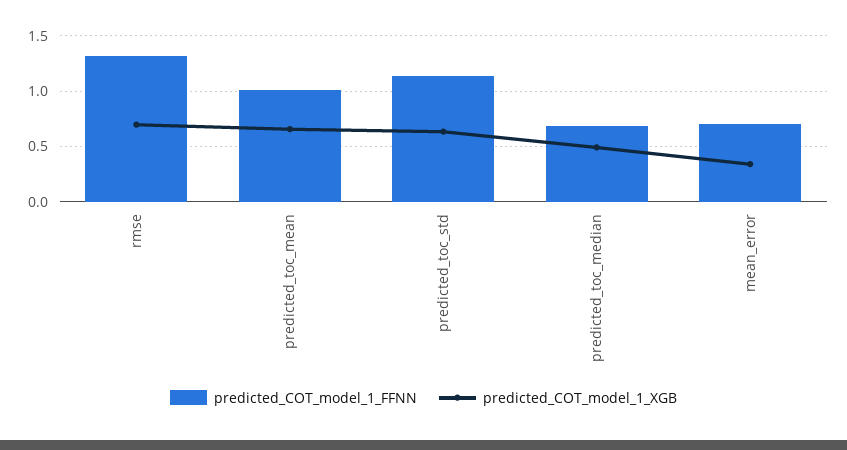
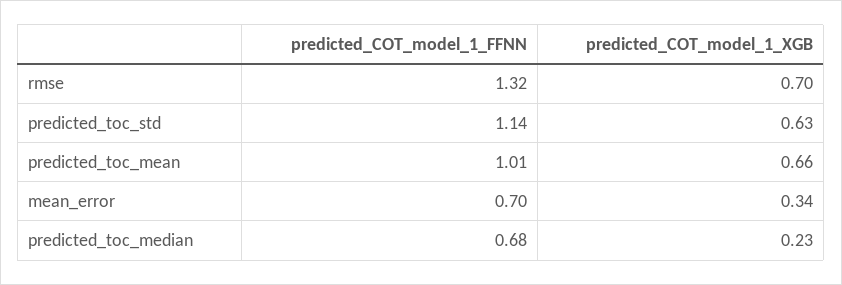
  {
    "predicted_COT_model_1_FFNN": {
      "rmse": 1.32,
      "predicted_toc_mean": 1.01,
      "predicted_toc_std": 1.14,
      "predicted_toc_median": 0.68,
      "mean_error": 0.7
    },
    "predicted_COT_model_1_XGB": {
      "rmse": 0.7,
      "predicted_toc_mean": 0.66,
      "predicted_toc_std": 0.63,
-     "predicted_toc_median": 0.5,
+     "predicted_toc_median": 0.23,
      "mean_error": 0.34
    }
  }

